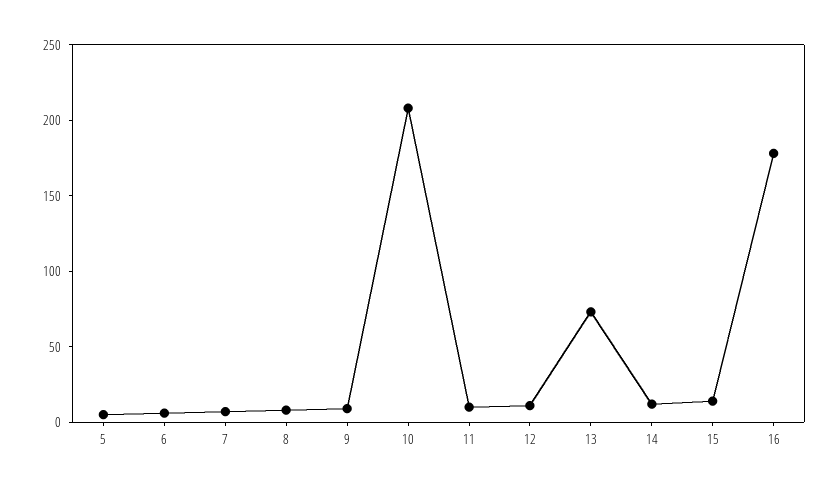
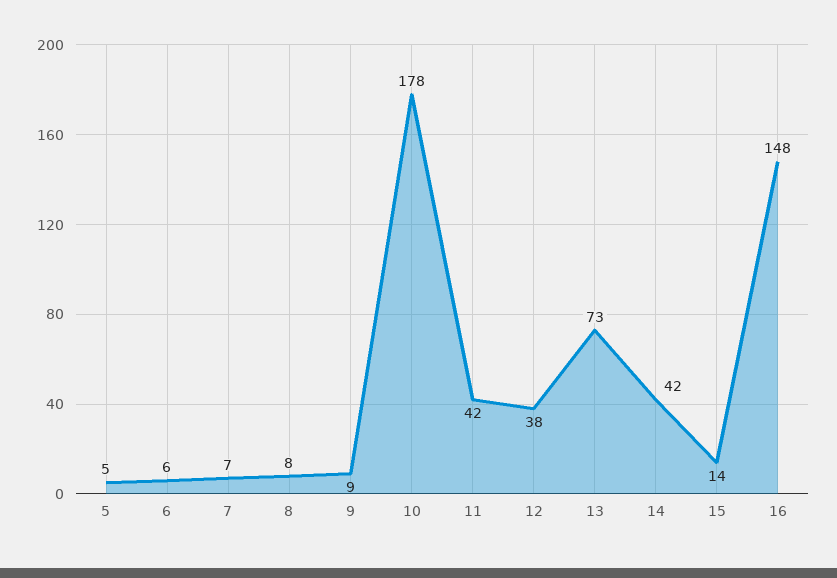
  {
    "5": 5,
    "6": 6,
    "7": 7,
    "8": 8,
    "9": 9,
-   "10": 210,
+   "10": 178,
-   "11": 10,
+   "11": 42,
-   "12": 10,
+   "12": 38,
    "13": 73,
-   "14": 10,
+   "14": 42,
    "15": 14,
-   "16": 180
+   "16": 148
  }

